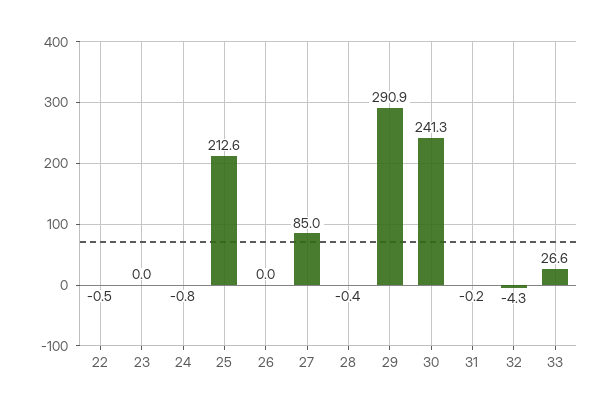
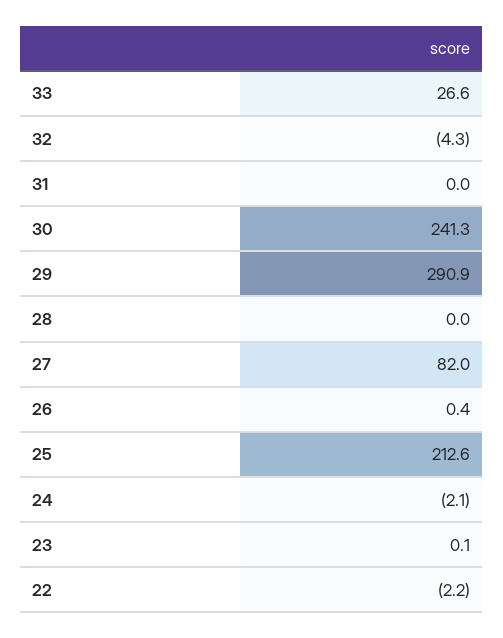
  {
-   "22": -0.5,
+   "22": -2.2,
-   "23": 0,
+   "23": 0.1,
-   "24": -0.8,
+   "24": -2.1,
    "25": 212.6,
-   "26": 0,
+   "26": 0.4,
-   "27": 85,
+   "27": 82,
-   "28": -0.4,
+   "28": 0,
    "29": 290.9,
    "30": 241.3,
-   "31": -0.2,
+   "31": 0,
    "32": -4.3,
    "33": 26.6
  }

